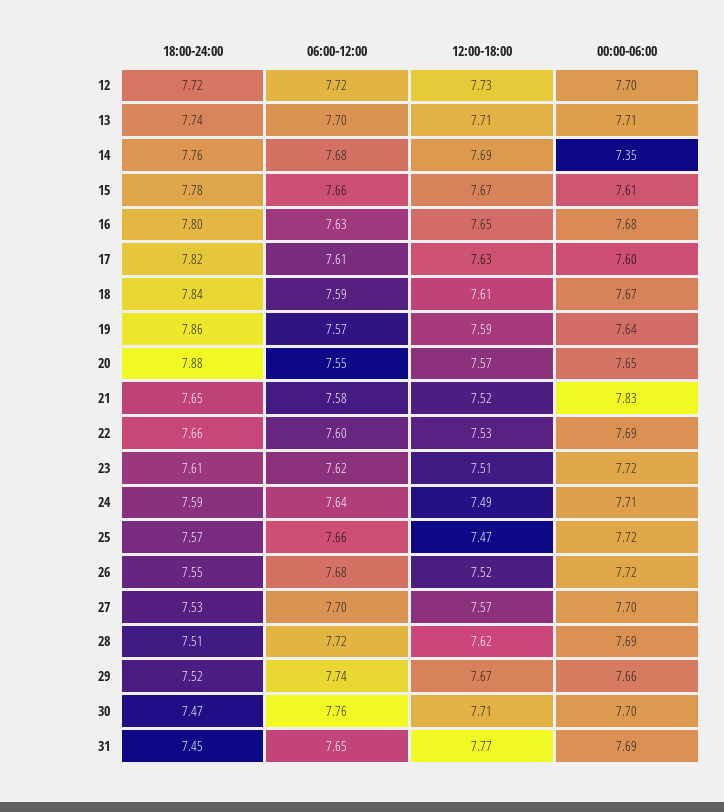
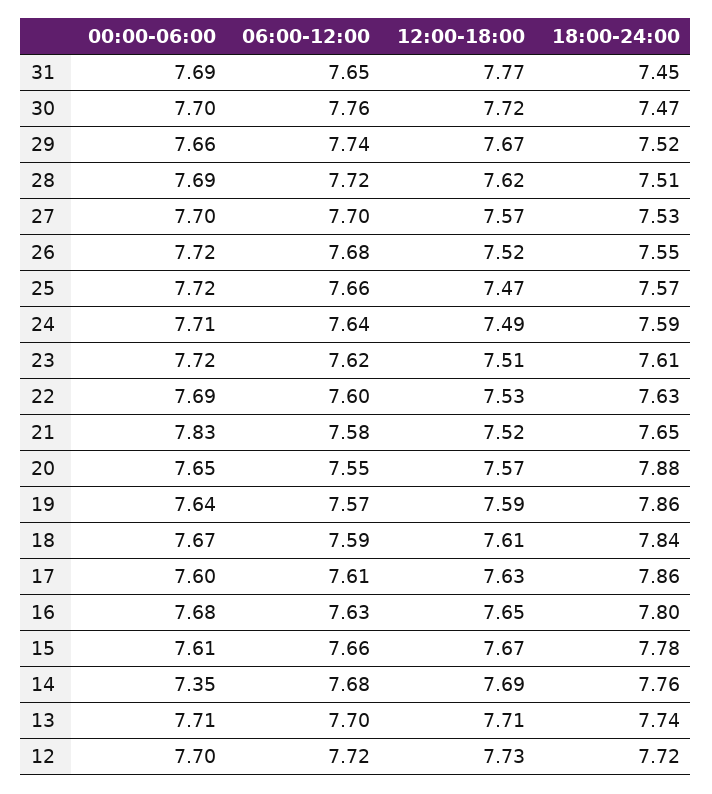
  {
    "18:00-24:00": {
      "12": 7.72,
      "13": 7.74,
      "14": 7.76,
      "15": 7.78,
      "16": 7.8,
-     "17": 7.82,
+     "17": 7.86,
      "18": 7.84,
      "19": 7.86,
      "20": 7.88,
      "21": 7.65,
-     "22": 7.66,
+     "22": 7.63,
      "23": 7.61,
      "24": 7.59,
      "25": 7.57,
      "26": 7.55,
      "27": 7.53,
      "28": 7.51,
      "29": 7.52,
      "30": 7.47,
      "31": 7.45
    },
    "06:00-12:00": {
      "12": 7.72,
      "13": 7.7,
      "14": 7.68,
      "15": 7.66,
      "16": 7.63,
      "17": 7.61,
      "18": 7.59,
      "19": 7.57,
      "20": 7.55,
      "21": 7.58,
      "22": 7.6,
      "23": 7.62,
      "24": 7.64,
      "25": 7.66,
      "26": 7.68,
      "27": 7.7,
      "28": 7.72,
      "29": 7.74,
      "30": 7.76,
      "31": 7.65
    },
    "12:00-18:00": {
      "12": 7.73,
      "13": 7.71,
      "14": 7.69,
      "15": 7.67,
      "16": 7.65,
      "17": 7.63,
      "18": 7.61,
      "19": 7.59,
      "20": 7.57,
      "21": 7.52,
      "22": 7.53,
      "23": 7.51,
      "24": 7.49,
      "25": 7.47,
      "26": 7.52,
      "27": 7.57,
      "28": 7.62,
      "29": 7.67,
-     "30": 7.71,
+     "30": 7.72,
      "31": 7.77
    },
    "00:00-06:00": {
      "12": 7.7,
      "13": 7.71,
      "14": 7.35,
      "15": 7.61,
      "16": 7.68,
      "17": 7.6,
      "18": 7.67,
      "19": 7.64,
      "20": 7.65,
      "21": 7.83,
      "22": 7.69,
      "23": 7.72,
      "24": 7.71,
      "25": 7.72,
      "26": 7.72,
      "27": 7.7,
      "28": 7.69,
      "29": 7.66,
      "30": 7.7,
      "31": 7.69
    }
  }

